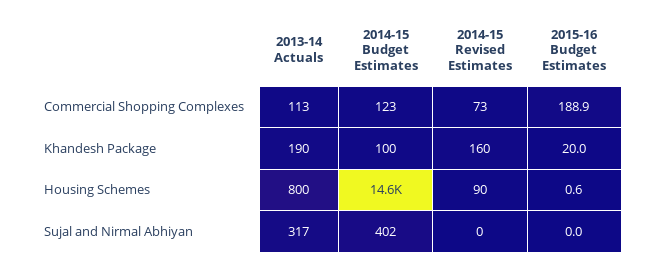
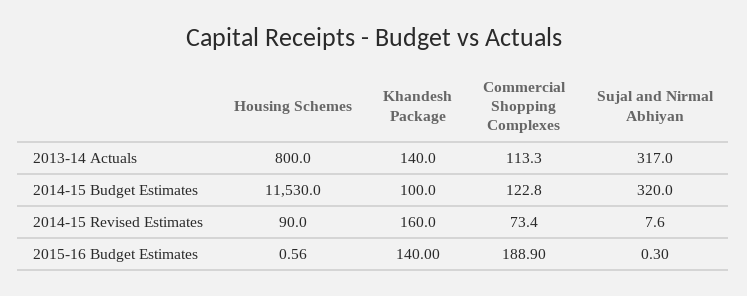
  {
    "2013-14 Actuals": {
      "Commercial Shopping Complexes": 113.3,
-     "Khandesh Package": 190,
+     "Khandesh Package": 140,
      "Housing Schemes": 800,
      "Sujal and Nirmal Abhiyan": 317
    },
    "2014-15 Budget Estimates": {
      "Commercial Shopping Complexes": 122.8,
      "Khandesh Package": 100,
-     "Housing Schemes": 14600,
+     "Housing Schemes": 11530,
-     "Sujal and Nirmal Abhiyan": 402
+     "Sujal and Nirmal Abhiyan": 320
    },
    "2014-15 Revised Estimates": {
      "Commercial Shopping Complexes": 73.4,
      "Khandesh Package": 160,
      "Housing Schemes": 90,
-     "Sujal and Nirmal Abhiyan": 0
+     "Sujal and Nirmal Abhiyan": 7.6
    },
    "2015-16 Budget Estimates": {
      "Commercial Shopping Complexes": 188.9,
-     "Khandesh Package": 20,
+     "Khandesh Package": 140,
      "Housing Schemes": 0.56,
-     "Sujal and Nirmal Abhiyan": 0
+     "Sujal and Nirmal Abhiyan": 0.3
    }
  }

